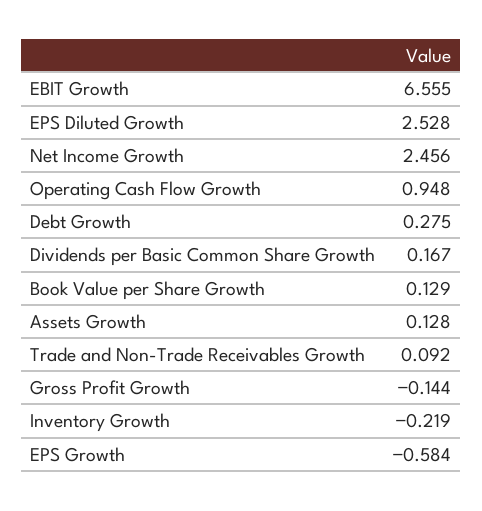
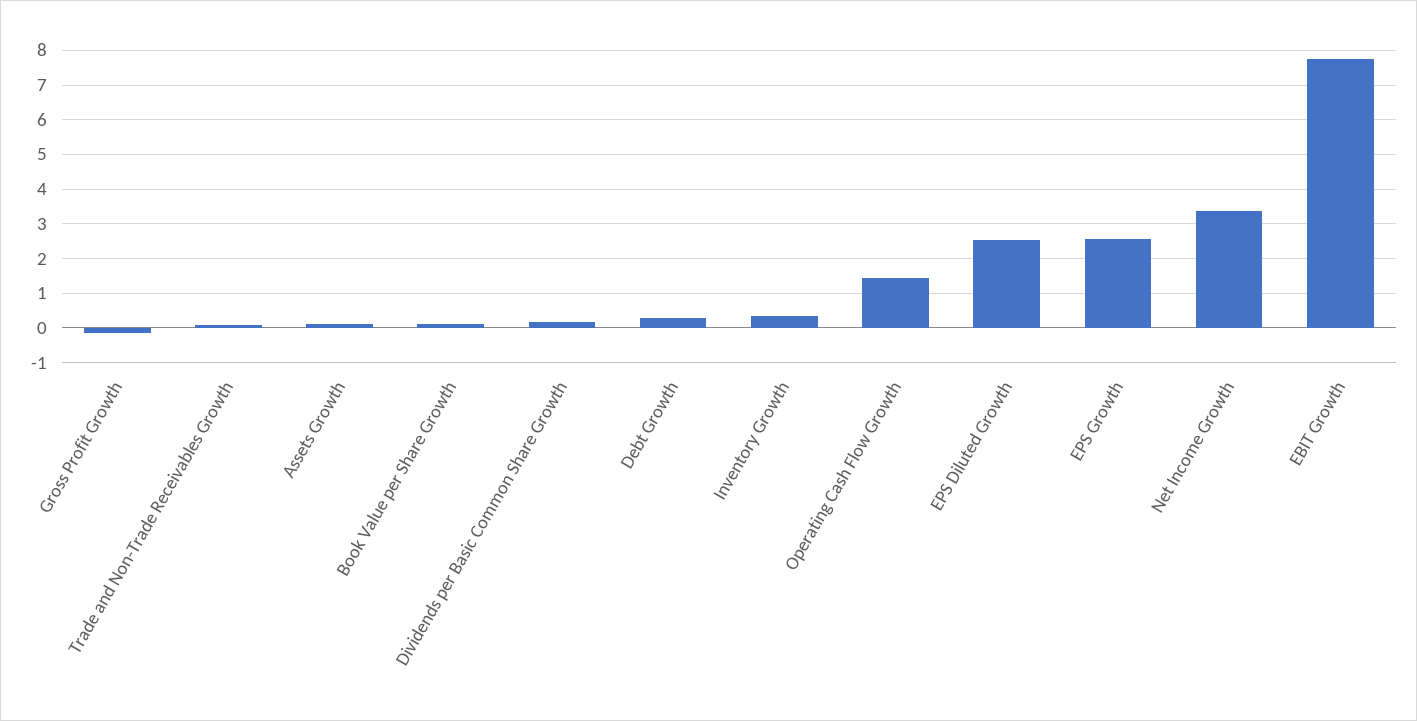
  {
-   "EBIT Growth": 6.555,
+   "EBIT Growth": 7.8,
    "EPS Diluted Growth": 2.528,
-   "Net Income Growth": 2.456,
+   "Net Income Growth": 3.4,
-   "Operating Cash Flow Growth": 0.948,
+   "Operating Cash Flow Growth": 1.4,
    "Debt Growth": 0.275,
    "Dividends per Basic Common Share Growth": 0.167,
    "Book Value per Share Growth": 0.129,
    "Assets Growth": 0.128,
    "Trade and Non-Trade Receivables Growth": 0.092,
    "Gross Profit Growth": -0.144,
-   "Inventory Growth": -0.219,
+   "Inventory Growth": 0.4,
-   "EPS Growth": -0.584
+   "EPS Growth": 2.6
  }

